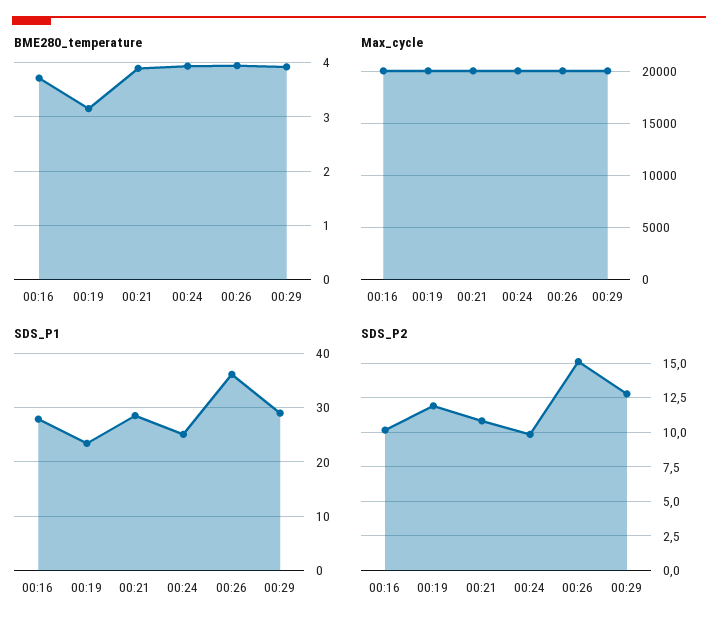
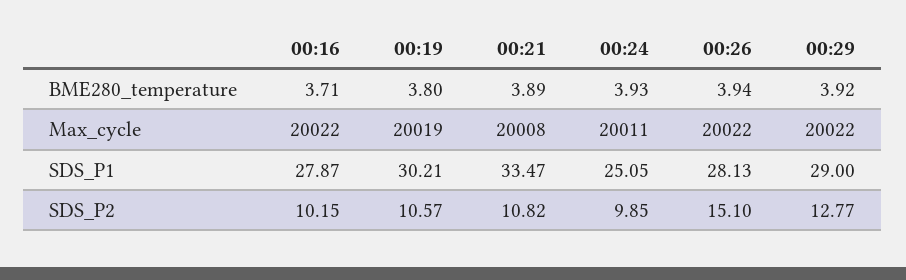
  {
    "BME280_temperature": {
      "00:16": 3.71,
-     "00:19": 3.2,
+     "00:19": 3.8,
      "00:21": 3.89,
      "00:24": 3.93,
      "00:26": 3.94,
      "00:29": 3.92
    },
    "Max_cycle": {
      "00:16": 20022,
      "00:19": 20019,
      "00:21": 20008,
      "00:24": 20011,
      "00:26": 20022,
      "00:29": 20022
    },
    "SDS_P1": {
      "00:16": 27.87,
-     "00:19": 24,
+     "00:19": 30.21,
-     "00:21": 28,
+     "00:21": 33.47,
      "00:24": 25.05,
-     "00:26": 36,
+     "00:26": 28.13,
      "00:29": 29
    },
    "SDS_P2": {
      "00:16": 10.15,
-     "00:19": 12,
+     "00:19": 10.57,
      "00:21": 10.82,
      "00:24": 9.85,
      "00:26": 15.1,
      "00:29": 12.77
    }
  }

